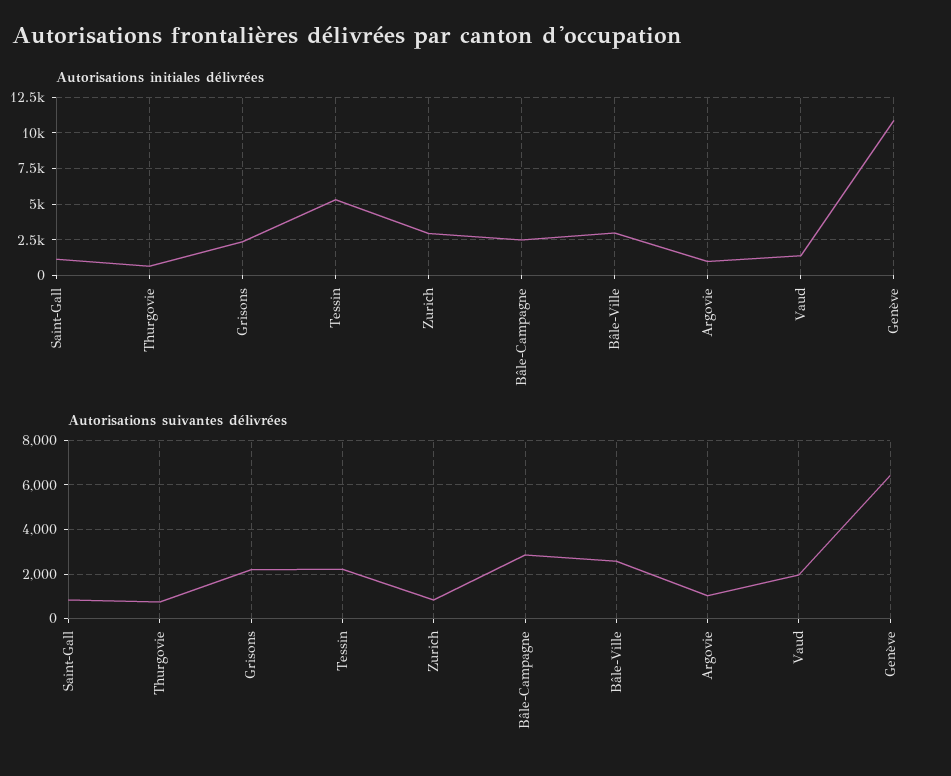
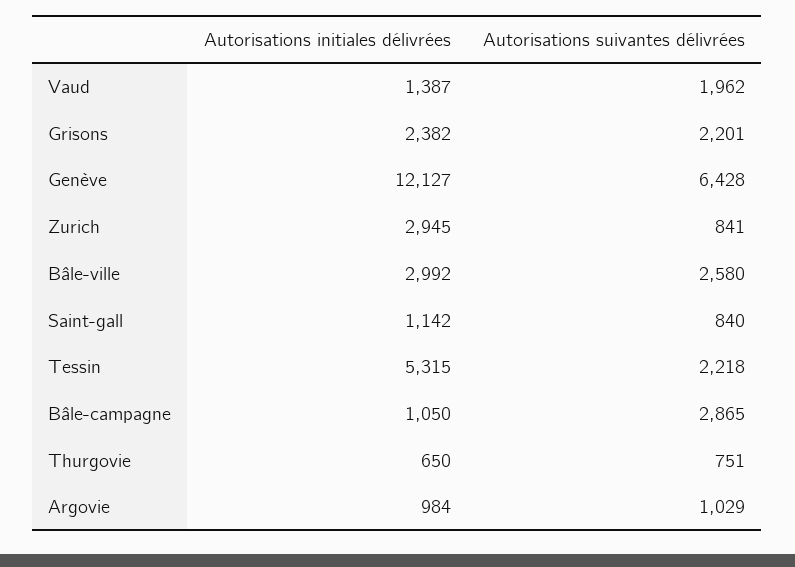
  {
    "Autorisations initiales délivrées": {
      "Saint-Gall": 1142,
      "Thurgovie": 650,
      "Grisons": 2382,
      "Tessin": 5315,
      "Zurich": 2945,
-     "Bâle-Campagne": 2500,
+     "Bâle-Campagne": 1050,
      "Bâle-Ville": 2992,
      "Argovie": 984,
      "Vaud": 1387,
-     "Genève": 11000
+     "Genève": 12127
    },
    "Autorisations suivantes délivrées": {
      "Saint-Gall": 840,
      "Thurgovie": 751,
      "Grisons": 2201,
      "Tessin": 2218,
      "Zurich": 841,
      "Bâle-Campagne": 2865,
      "Bâle-Ville": 2580,
      "Argovie": 1029,
      "Vaud": 1962,
      "Genève": 6428
    }
  }

